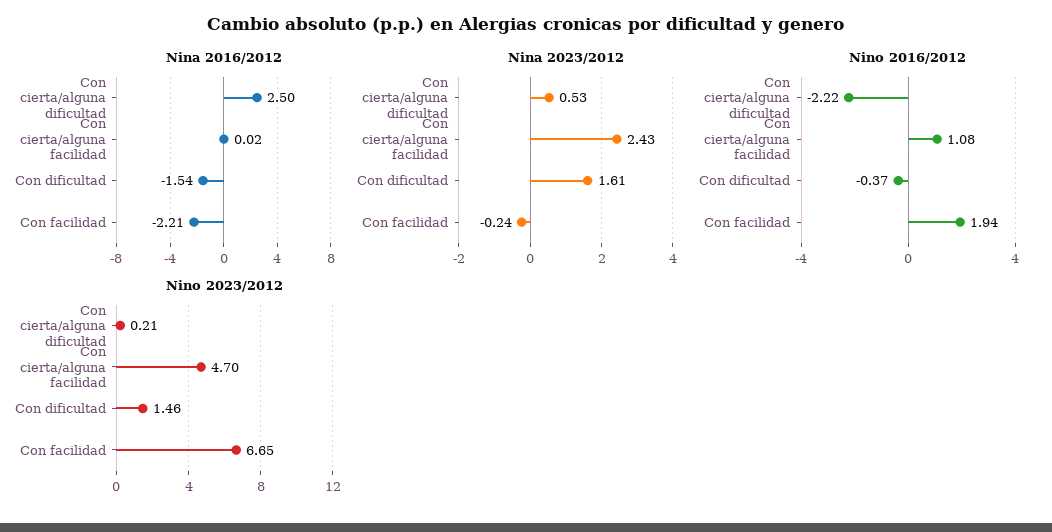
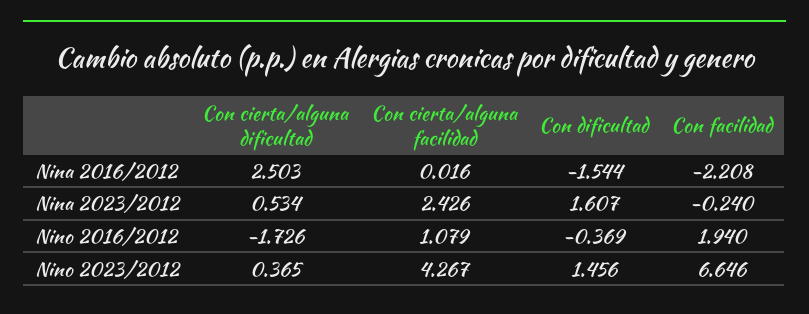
  {
    "Nina 2016/2012": {
      "Con cierta/alguna dificultad": 2.503,
      "Con cierta/alguna facilidad": 0.016,
      "Con dificultad": -1.544,
      "Con facilidad": -2.208
    },
    "Nina 2023/2012": {
      "Con cierta/alguna dificultad": 0.534,
      "Con cierta/alguna facilidad": 2.426,
      "Con dificultad": 1.607,
      "Con facilidad": -0.24
    },
    "Nino 2016/2012": {
-     "Con cierta/alguna dificultad": -2.22,
+     "Con cierta/alguna dificultad": -1.726,
      "Con cierta/alguna facilidad": 1.079,
      "Con dificultad": -0.369,
      "Con facilidad": 1.94
    },
    "Nino 2023/2012": {
-     "Con cierta/alguna dificultad": 0.21,
+     "Con cierta/alguna dificultad": 0.365,
-     "Con cierta/alguna facilidad": 4.7,
+     "Con cierta/alguna facilidad": 4.267,
      "Con dificultad": 1.456,
      "Con facilidad": 6.646
    }
  }

